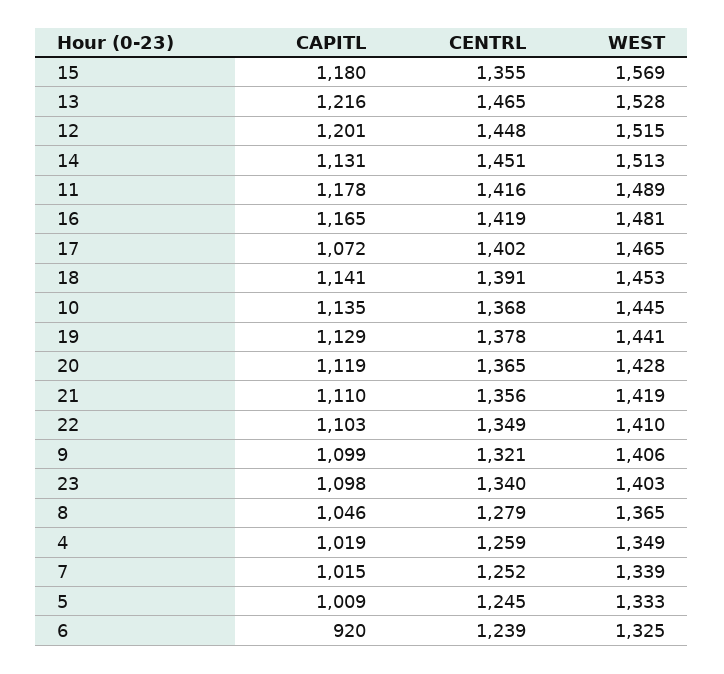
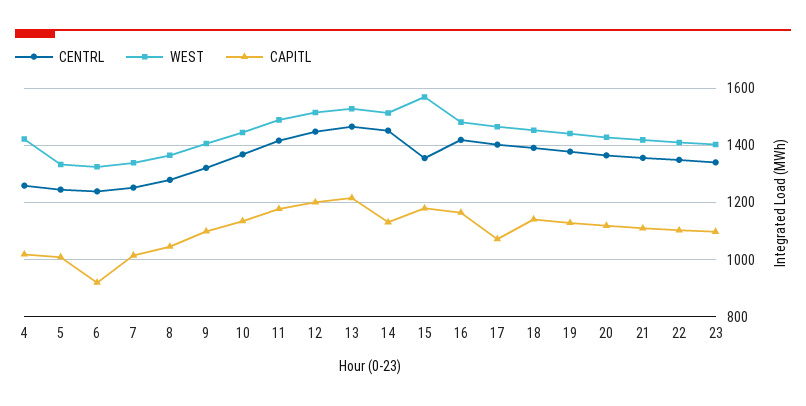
  {
    "CAPITL": {
      "15": 1180,
      "13": 1216,
      "12": 1201,
      "14": 1131,
      "11": 1178,
      "16": 1165,
      "17": 1072,
      "18": 1141,
      "10": 1135,
      "19": 1129,
      "20": 1119,
      "21": 1110,
      "22": 1103,
      "9": 1099,
      "23": 1098,
      "8": 1046,
      "4": 1019,
      "7": 1015,
      "5": 1009,
      "6": 920
    },
    "CENTRL": {
      "15": 1355,
      "13": 1465,
      "12": 1448,
      "14": 1451,
      "11": 1416,
      "16": 1419,
      "17": 1402,
      "18": 1391,
      "10": 1368,
      "19": 1378,
      "20": 1365,
      "21": 1356,
      "22": 1349,
      "9": 1321,
      "23": 1340,
      "8": 1279,
      "4": 1259,
      "7": 1252,
      "5": 1245,
      "6": 1239
    },
    "WEST": {
      "15": 1569,
      "13": 1528,
      "12": 1515,
      "14": 1513,
      "11": 1489,
      "16": 1481,
      "17": 1465,
      "18": 1453,
      "10": 1445,
      "19": 1441,
      "20": 1428,
      "21": 1419,
      "22": 1410,
      "9": 1406,
      "23": 1403,
      "8": 1365,
-     "4": 1349,
+     "4": 1425,
      "7": 1339,
      "5": 1333,
      "6": 1325
    }
  }

